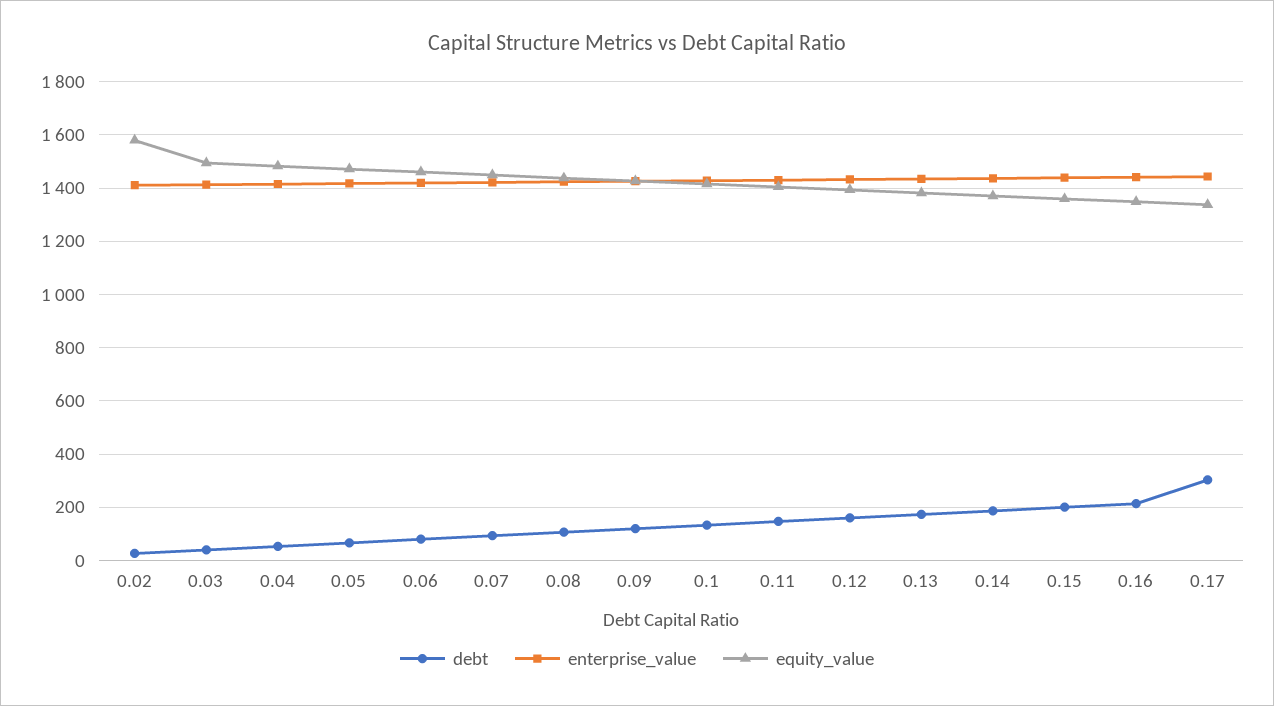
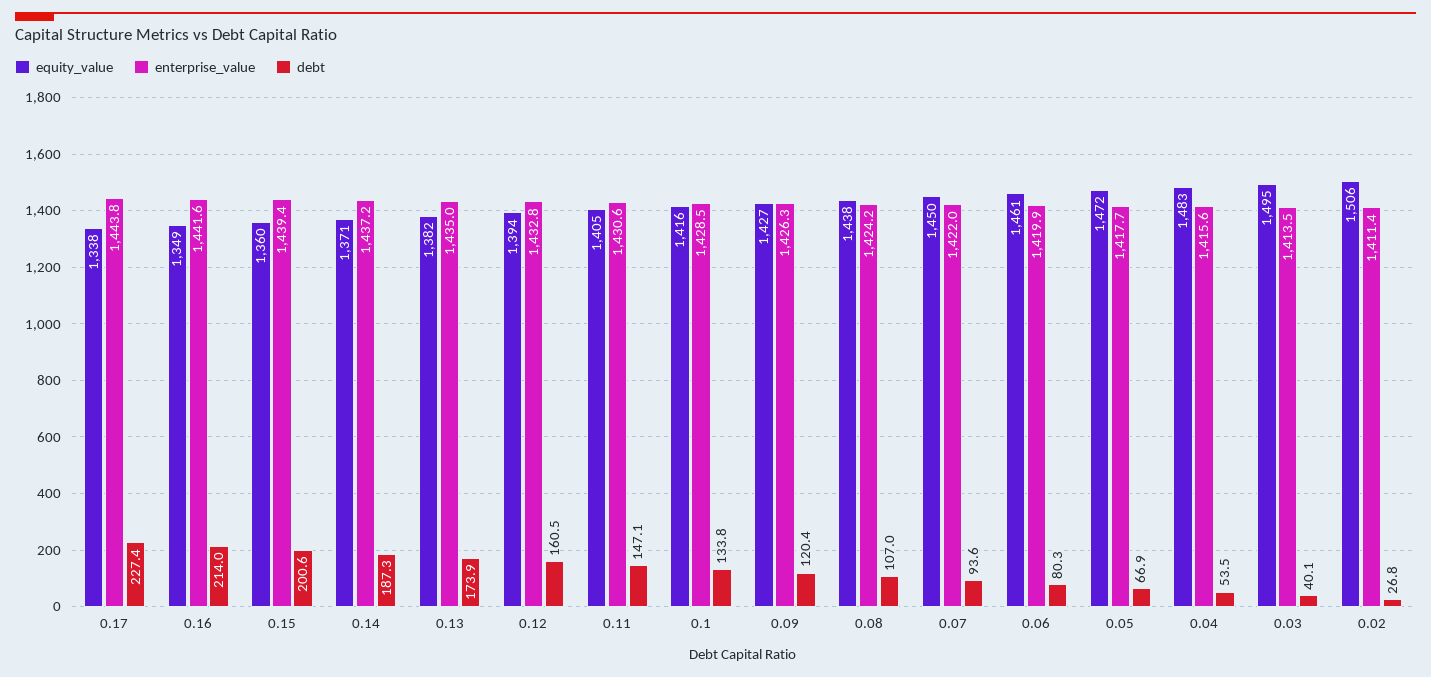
  {
    "debt": {
      "0.02": 26.8,
      "0.03": 40.1,
      "0.04": 53.5,
      "0.05": 66.9,
      "0.06": 80.3,
      "0.07": 93.6,
      "0.08": 107,
      "0.09": 120.4,
      "0.1": 133.8,
      "0.11": 147.1,
      "0.12": 160.5,
      "0.13": 173.9,
      "0.14": 187.3,
      "0.15": 200.6,
      "0.16": 214,
-     "0.17": 300
+     "0.17": 227.4
    },
    "enterprise_value": {
      "0.02": 1411.4,
      "0.03": 1413.5,
      "0.04": 1415.6,
      "0.05": 1417.7,
      "0.06": 1419.9,
      "0.07": 1422,
      "0.08": 1424.2,
      "0.09": 1426.3,
      "0.1": 1428.5,
      "0.11": 1430.6,
      "0.12": 1432.8,
      "0.13": 1435,
      "0.14": 1437.2,
      "0.15": 1439.4,
      "0.16": 1441.6,
      "0.17": 1443.8
    },
    "equity_value": {
-     "0.02": 1575,
+     "0.02": 1506,
      "0.03": 1495,
      "0.04": 1483,
      "0.05": 1472,
      "0.06": 1461,
      "0.07": 1450,
      "0.08": 1438,
      "0.09": 1427,
      "0.1": 1416,
      "0.11": 1405,
      "0.12": 1394,
      "0.13": 1382,
      "0.14": 1371,
      "0.15": 1360,
      "0.16": 1349,
      "0.17": 1338
    }
  }

